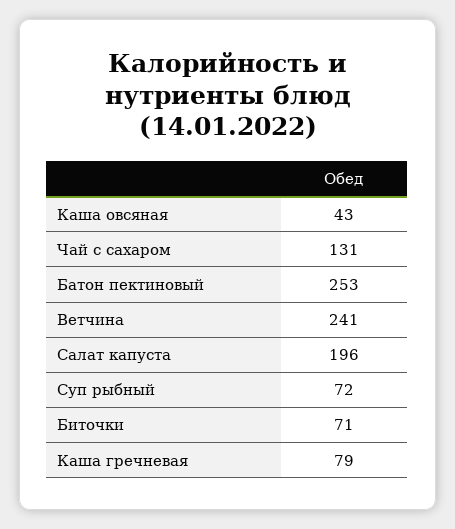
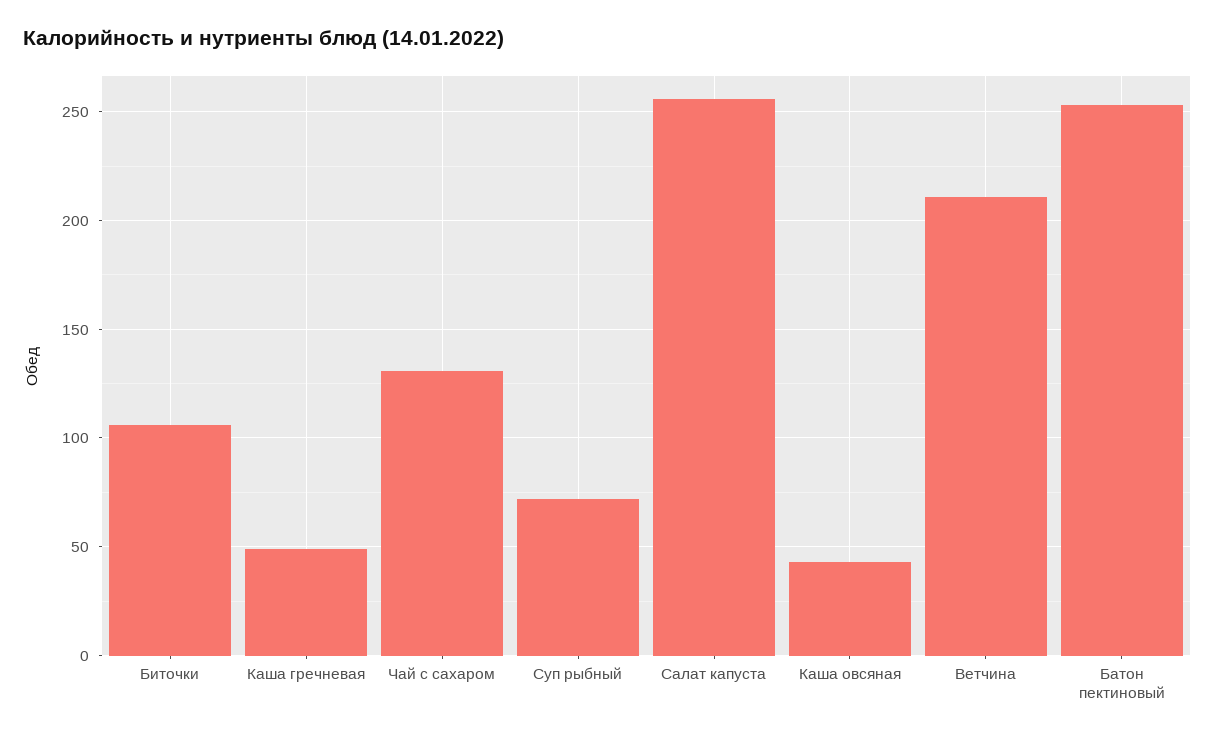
  {
    "Каша овсяная": 43,
    "Чай с сахаром": 131,
    "Батон пектиновый": 253,
-   "Ветчина": 241,
+   "Ветчина": 210,
-   "Салат капуста": 196,
+   "Салат капуста": 255,
    "Суп рыбный": 72,
-   "Биточки": 71,
+   "Биточки": 105,
-   "Каша гречневая": 79
+   "Каша гречневая": 50
  }

